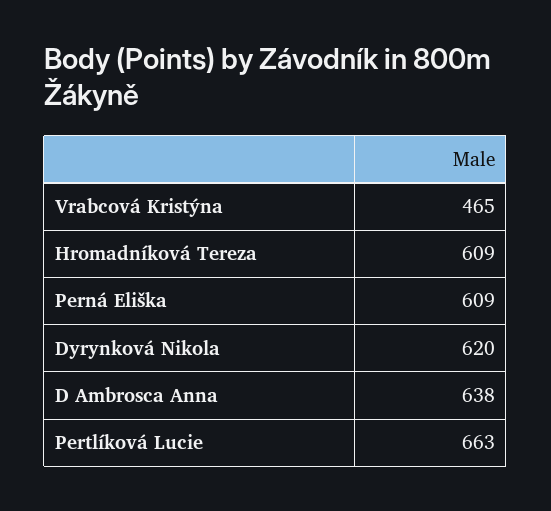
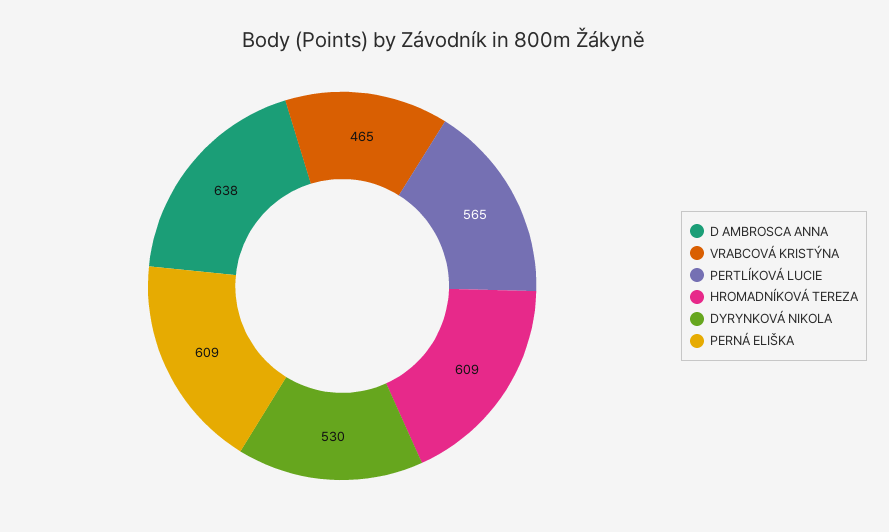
  {
    "Vrabcová Kristýna": 465,
    "Hromadníková Tereza": 609,
    "Perná Eliška": 609,
-   "Dyrynková Nikola": 620,
+   "Dyrynková Nikola": 530,
    "D Ambrosca Anna": 638,
-   "Pertlíková Lucie": 663
+   "Pertlíková Lucie": 565
  }

